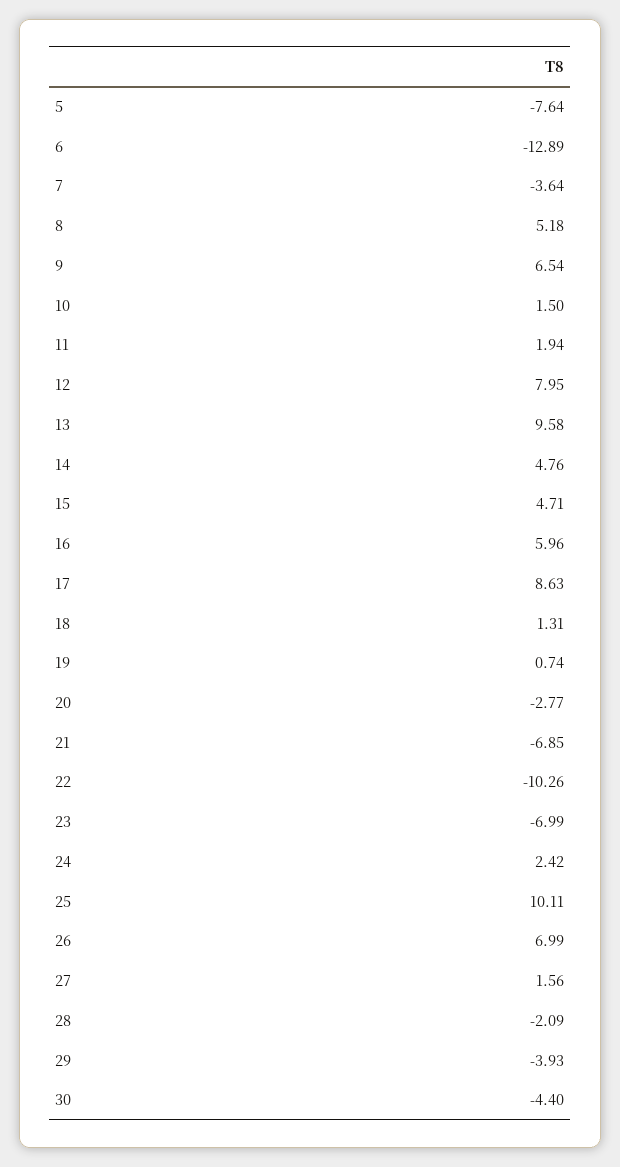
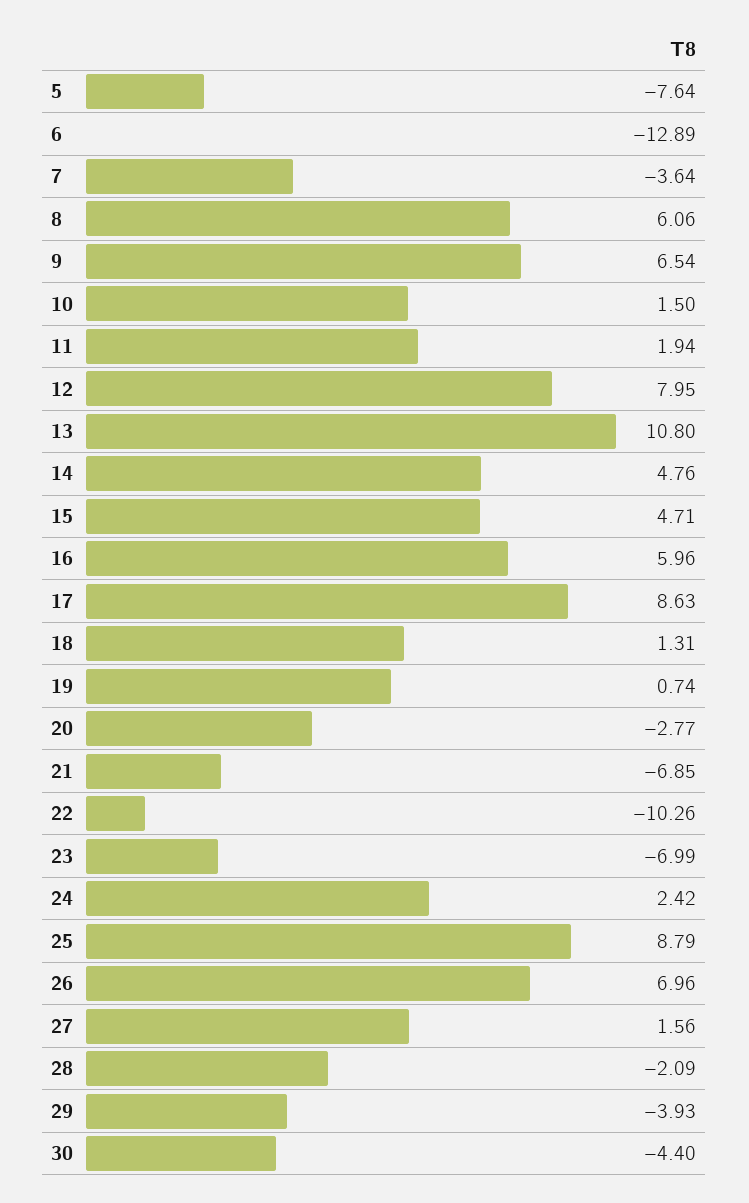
  {
    "5": -7.64,
    "6": -12.89,
    "7": -3.64,
-   "8": 5.18,
+   "8": 6.06,
    "9": 6.54,
    "10": 1.5,
    "11": 1.94,
    "12": 7.95,
-   "13": 9.58,
+   "13": 10.8,
    "14": 4.76,
    "15": 4.71,
    "16": 5.96,
    "17": 8.63,
    "18": 1.31,
    "19": 0.74,
    "20": -2.77,
    "21": -6.85,
    "22": -10.26,
    "23": -6.99,
    "24": 2.42,
-   "25": 10.11,
+   "25": 8.79,
-   "26": 6.99,
+   "26": 6.96,
    "27": 1.56,
    "28": -2.09,
    "29": -3.93,
    "30": -4.4
  }

